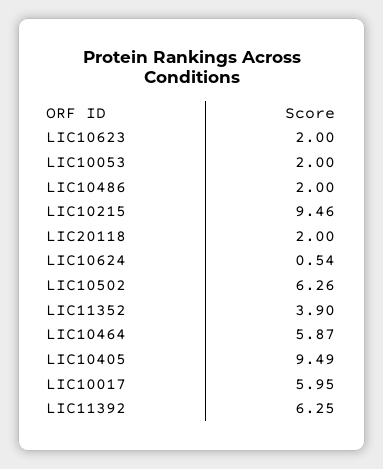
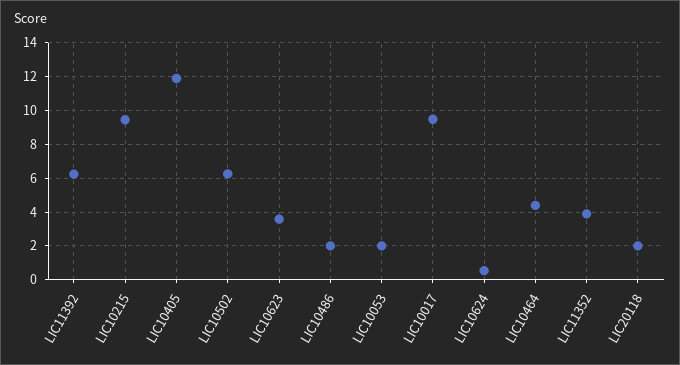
  {
-   "LIC10623": 2,
+   "LIC10623": 3.5,
    "LIC10053": 2,
    "LIC10486": 2,
    "LIC10215": 9.46,
    "LIC20118": 2,
    "LIC10624": 0.54,
    "LIC10502": 6.26,
    "LIC11352": 3.9,
-   "LIC10464": 5.87,
+   "LIC10464": 4.5,
-   "LIC10405": 9.49,
+   "LIC10405": 12,
-   "LIC10017": 5.95,
+   "LIC10017": 9.5,
    "LIC11392": 6.25
  }

